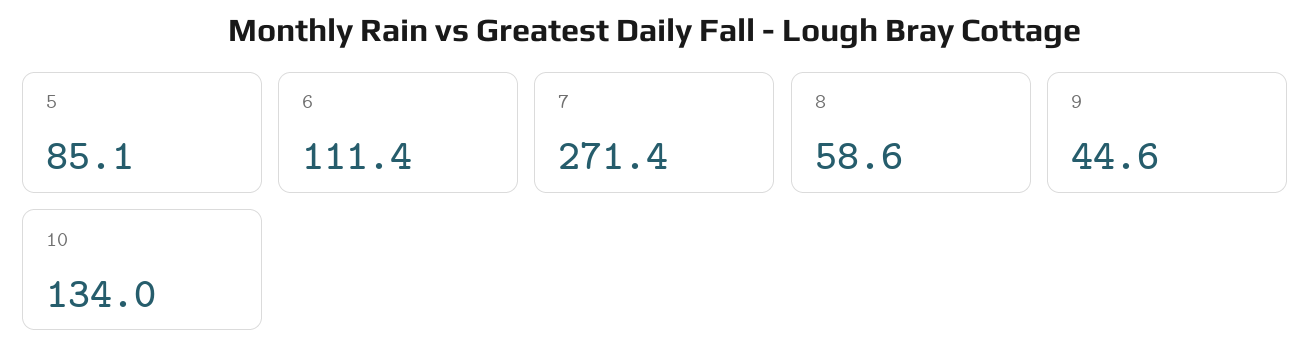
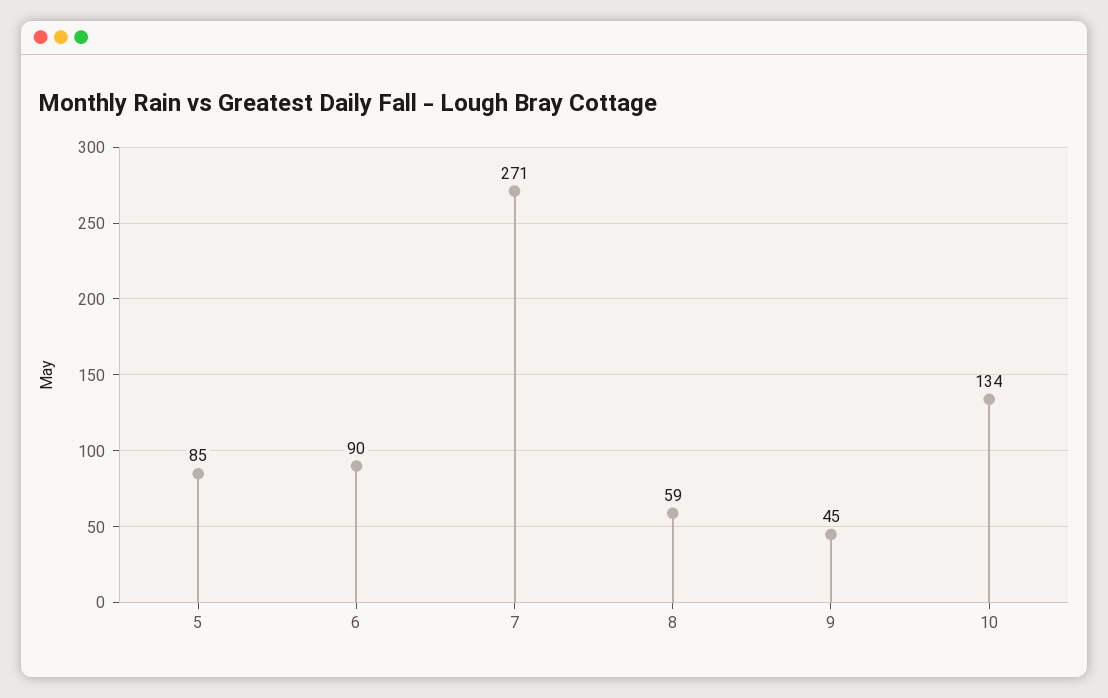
  {
    "5": 85.1,
-   "6": 111.4,
+   "6": 90,
    "7": 271.4,
    "8": 58.6,
    "9": 44.6,
    "10": 134
  }

